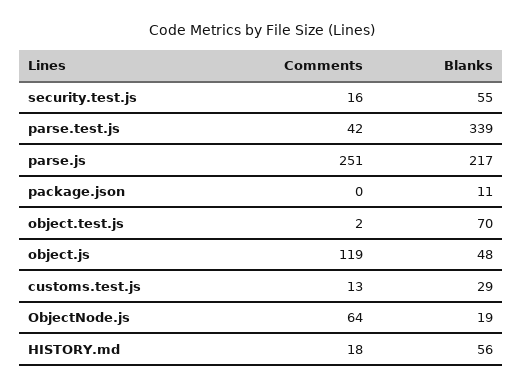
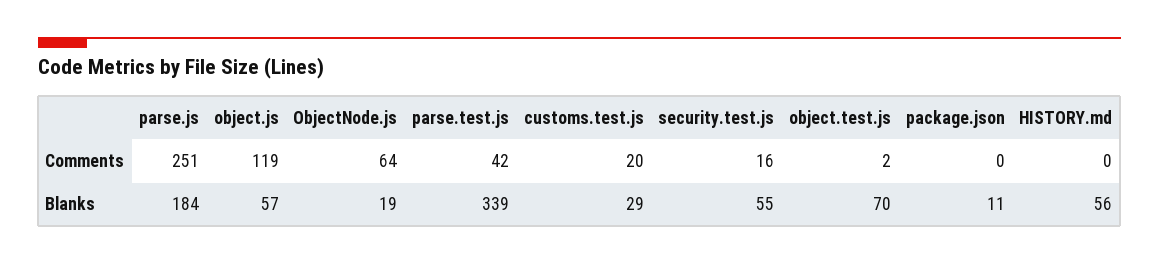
  {
    "Comments": {
      "security.test.js": 16,
      "parse.test.js": 42,
      "parse.js": 251,
      "package.json": 0,
      "object.test.js": 2,
      "object.js": 119,
-     "customs.test.js": 13,
+     "customs.test.js": 20,
      "ObjectNode.js": 64,
-     "HISTORY.md": 18
+     "HISTORY.md": 0
    },
    "Blanks": {
      "security.test.js": 55,
      "parse.test.js": 339,
-     "parse.js": 217,
+     "parse.js": 184,
      "package.json": 11,
      "object.test.js": 70,
-     "object.js": 48,
+     "object.js": 57,
      "customs.test.js": 29,
      "ObjectNode.js": 19,
      "HISTORY.md": 56
    }
  }

